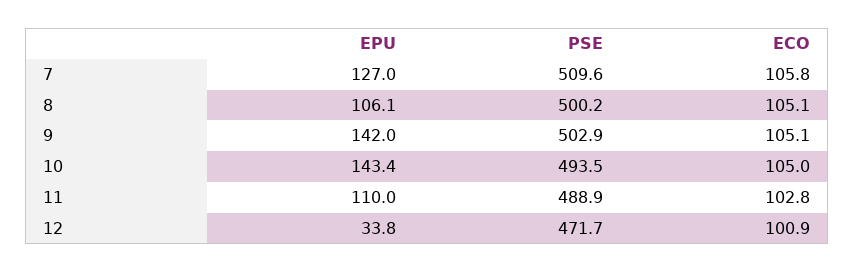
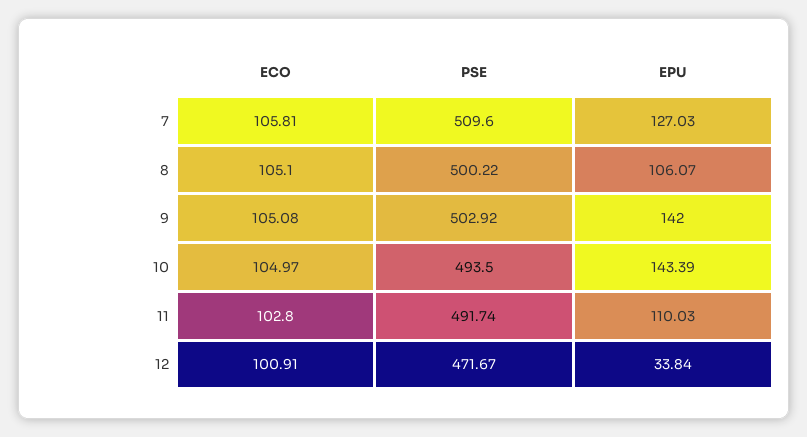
  {
    "EPU": {
      "7": 127.03,
      "8": 106.07,
      "9": 142,
      "10": 143.39,
      "11": 110.03,
      "12": 33.84
    },
    "PSE": {
      "7": 509.6,
      "8": 500.22,
      "9": 502.92,
      "10": 493.5,
-     "11": 488.9,
+     "11": 491.74,
      "12": 471.67
    },
    "ECO": {
      "7": 105.81,
      "8": 105.1,
      "9": 105.08,
      "10": 104.97,
      "11": 102.8,
      "12": 100.91
    }
  }

